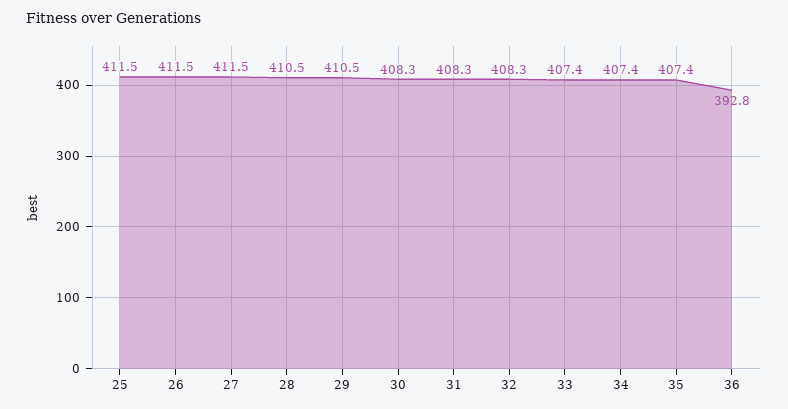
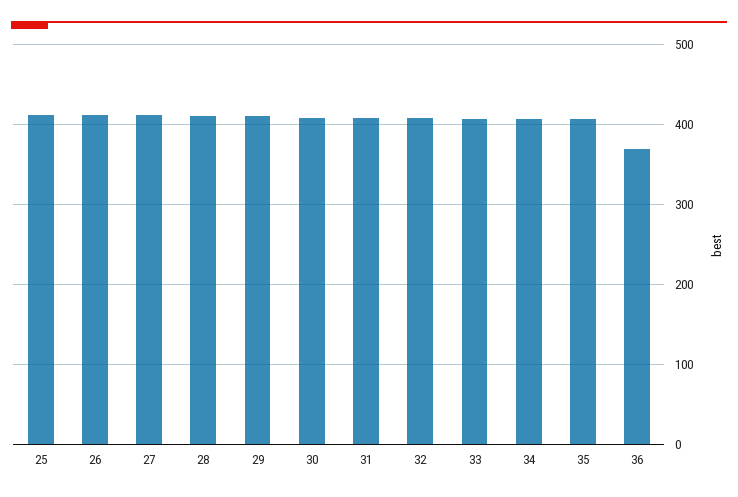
  {
    "25": 411.5,
    "26": 411.5,
    "27": 411.5,
    "28": 410.5,
    "29": 410.5,
    "30": 408.3,
    "31": 408.3,
    "32": 408.3,
    "33": 407.4,
    "34": 407.4,
    "35": 407.4,
-   "36": 392.8
+   "36": 370
  }

